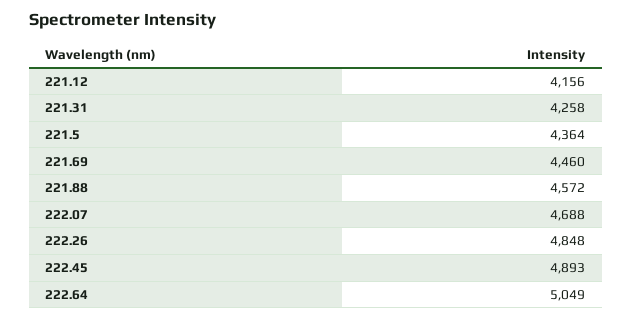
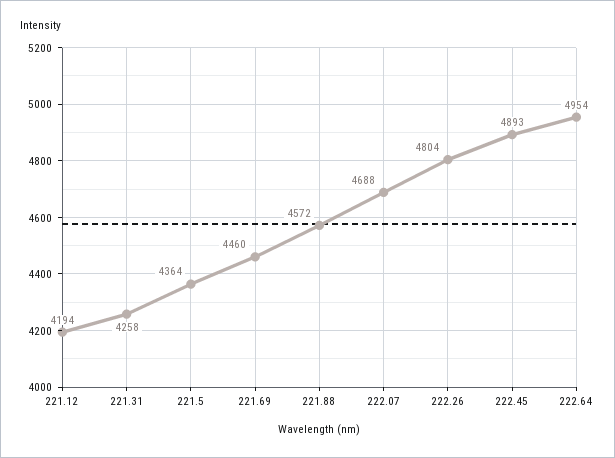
  {
-   "221.12": 4156,
+   "221.12": 4194,
    "221.31": 4258,
    "221.5": 4364,
    "221.69": 4460,
    "221.88": 4572,
    "222.07": 4688,
-   "222.26": 4848,
+   "222.26": 4804,
    "222.45": 4893,
-   "222.64": 5049
+   "222.64": 4954
  }

